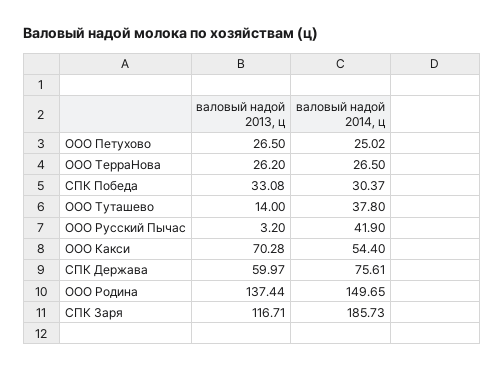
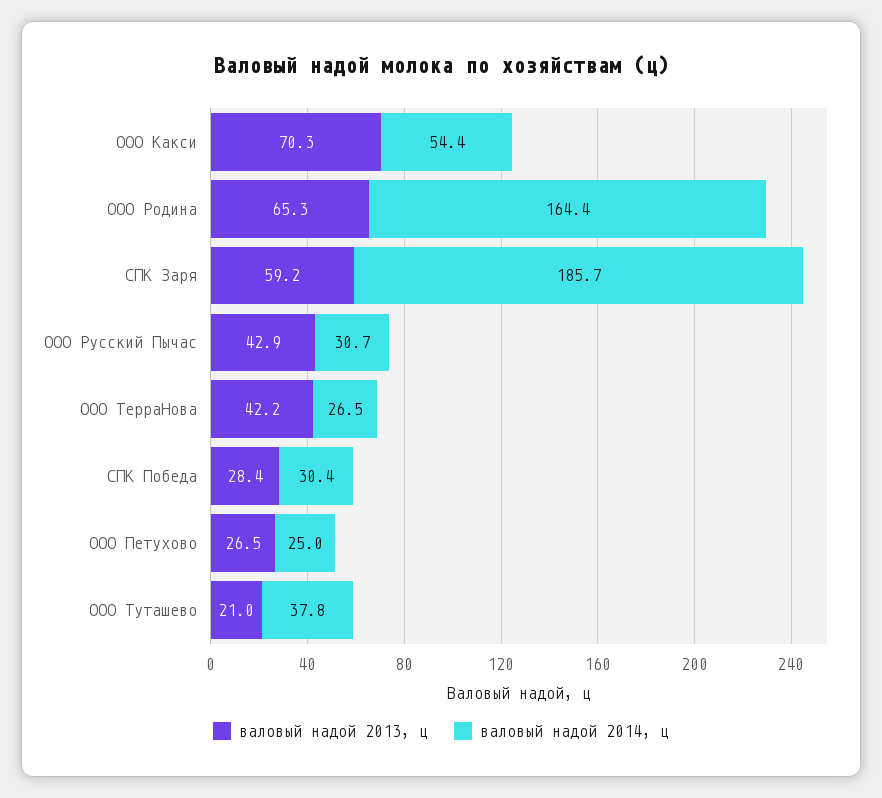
  {
    "валовый надой 2013, ц": {
      "ООО Петухово": 26.5,
-     "ООО ТерраНова": 26.2,
+     "ООО ТерраНова": 42.2,
-     "СПК Победа": 33.08,
+     "СПК Победа": 28.4,
-     "ООО Туташево": 14,
+     "ООО Туташево": 21,
-     "ООО Русский Пычас": 3.2,
+     "ООО Русский Пычас": 42.9,
      "ООО Какси": 70.28,
-     "СПК Держава": 59.97,
-     "ООО Родина": 137.44,
+     "ООО Родина": 65.3,
-     "СПК Заря": 116.71
+     "СПК Заря": 59.2
    },
    "валовый надой 2014, ц": {
      "ООО Петухово": 25.02,
      "ООО ТерраНова": 26.5,
      "СПК Победа": 30.37,
      "ООО Туташево": 37.8,
-     "ООО Русский Пычас": 41.9,
+     "ООО Русский Пычас": 30.7,
      "ООО Какси": 54.4,
-     "СПК Держава": 75.61,
-     "ООО Родина": 149.65,
+     "ООО Родина": 164.4,
      "СПК Заря": 185.73
    }
  }

